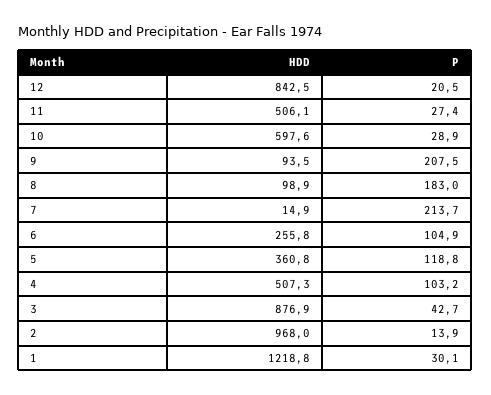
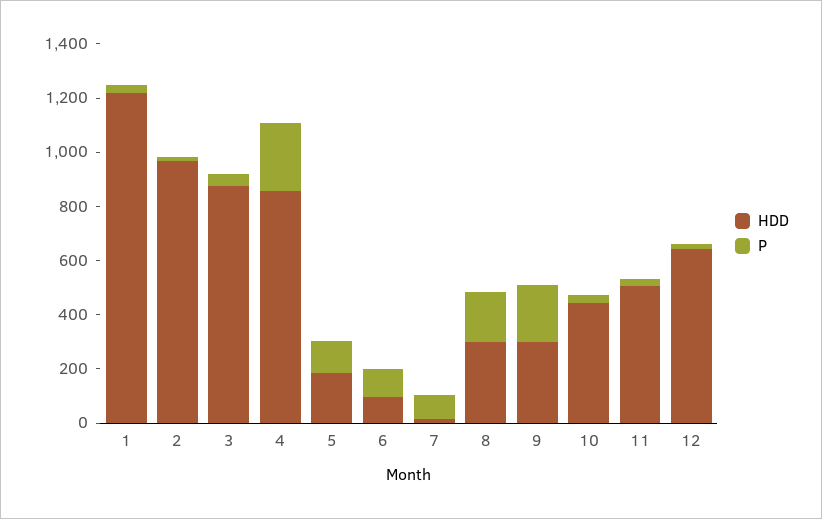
  {
    "HDD": {
-     "12": 842.5,
+     "12": 650,
      "11": 506.1,
-     "10": 597.6,
+     "10": 450,
-     "9": 93.5,
+     "9": 300,
-     "8": 98.9,
+     "8": 300,
      "7": 14.9,
-     "6": 255.8,
+     "6": 100,
-     "5": 360.8,
+     "5": 200,
-     "4": 507.3,
+     "4": 850,
      "3": 876.9,
      "2": 968,
      "1": 1218.8
    },
    "P": {
      "12": 20.5,
      "11": 27.4,
      "10": 28.9,
      "9": 207.5,
      "8": 183,
-     "7": 213.7,
+     "7": 100,
      "6": 104.9,
      "5": 118.8,
-     "4": 103.2,
+     "4": 250,
      "3": 42.7,
      "2": 13.9,
      "1": 30.1
    }
  }

